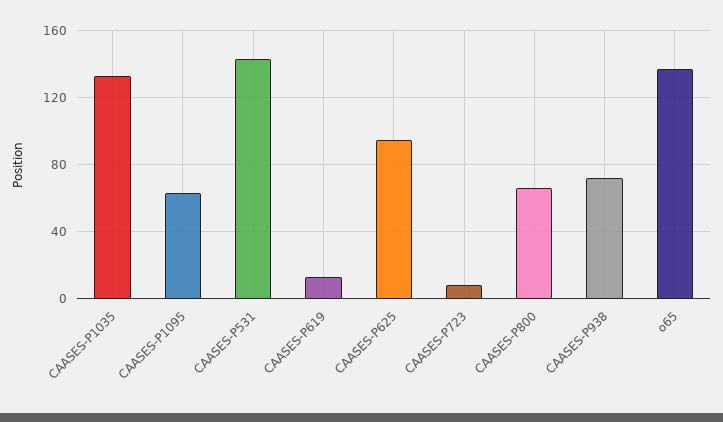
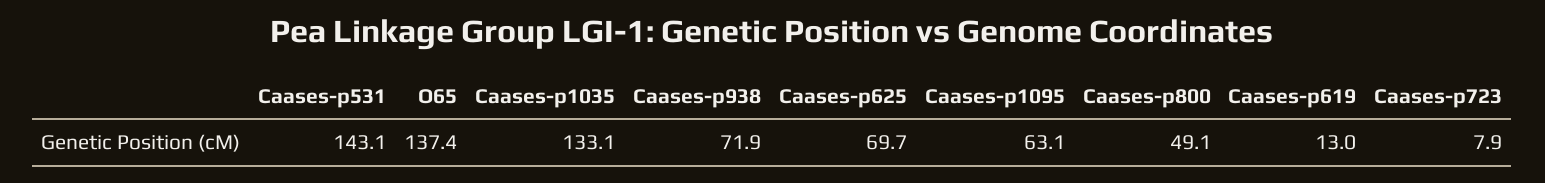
  {
    "CAASES-P1035": 133.1,
    "CAASES-P1095": 63.1,
    "CAASES-P531": 143.1,
    "CAASES-P619": 13,
-   "CAASES-P625": 95,
+   "CAASES-P625": 69.7,
    "CAASES-P723": 7.9,
-   "CAASES-P800": 65,
+   "CAASES-P800": 49.1,
    "CAASES-P938": 71.9,
    "o65": 137.4
  }

